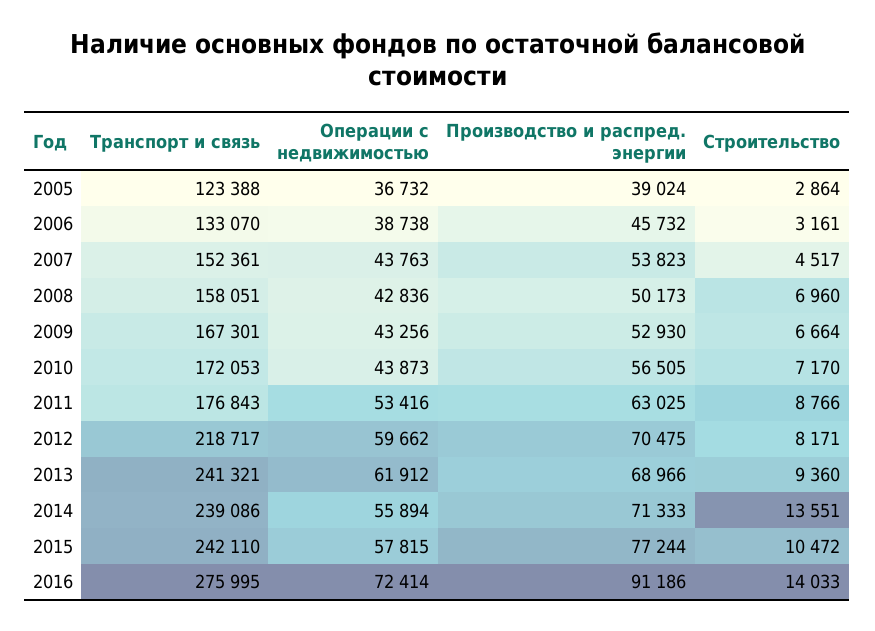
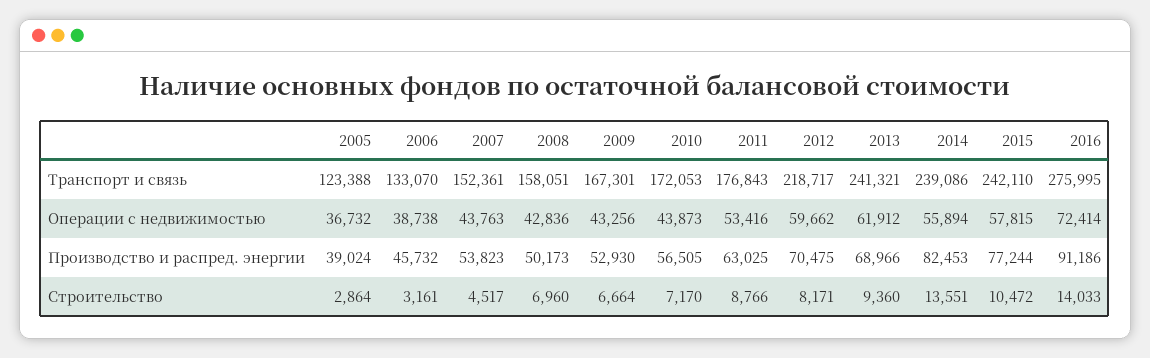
  {
    "Транспорт и связь": {
      "2005": 123388,
      "2006": 133070,
      "2007": 152361,
      "2008": 158051,
      "2009": 167301,
      "2010": 172053,
      "2011": 176843,
      "2012": 218717,
      "2013": 241321,
      "2014": 239086,
      "2015": 242110,
      "2016": 275995
    },
    "Операции с недвижимостью": {
      "2005": 36732,
      "2006": 38738,
      "2007": 43763,
      "2008": 42836,
      "2009": 43256,
      "2010": 43873,
      "2011": 53416,
      "2012": 59662,
      "2013": 61912,
      "2014": 55894,
      "2015": 57815,
      "2016": 72414
    },
    "Производство и распред. энергии": {
      "2005": 39024,
      "2006": 45732,
      "2007": 53823,
      "2008": 50173,
      "2009": 52930,
      "2010": 56505,
      "2011": 63025,
      "2012": 70475,
      "2013": 68966,
-     "2014": 71333,
+     "2014": 82453,
      "2015": 77244,
      "2016": 91186
    },
    "Строительство": {
      "2005": 2864,
      "2006": 3161,
      "2007": 4517,
      "2008": 6960,
      "2009": 6664,
      "2010": 7170,
      "2011": 8766,
      "2012": 8171,
      "2013": 9360,
      "2014": 13551,
      "2015": 10472,
      "2016": 14033
    }
  }

